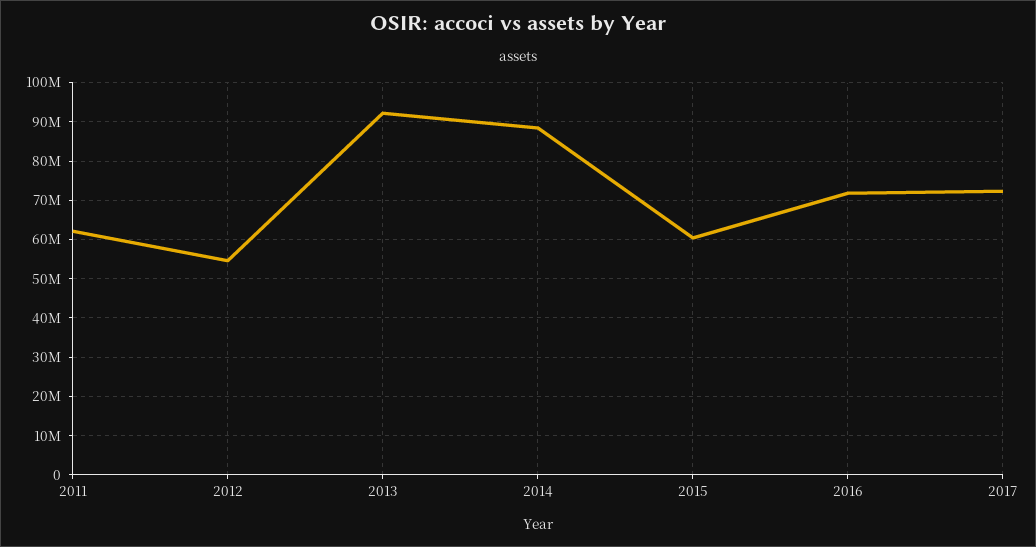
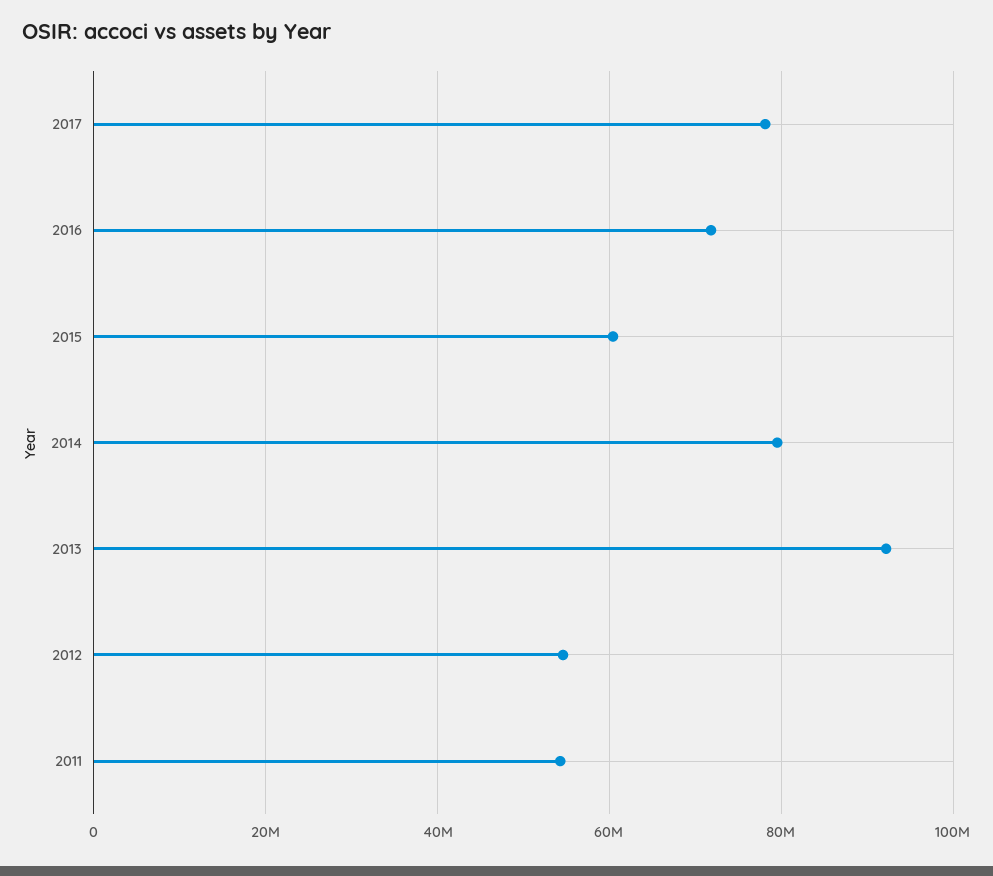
  {
-   "2011": 62000000,
+   "2011": 54000000,
    "2012": 54000000,
    "2013": 92000000,
-   "2014": 88000000,
+   "2014": 80000000,
    "2015": 60000000,
    "2016": 72000000,
-   "2017": 72000000
+   "2017": 78000000
  }

